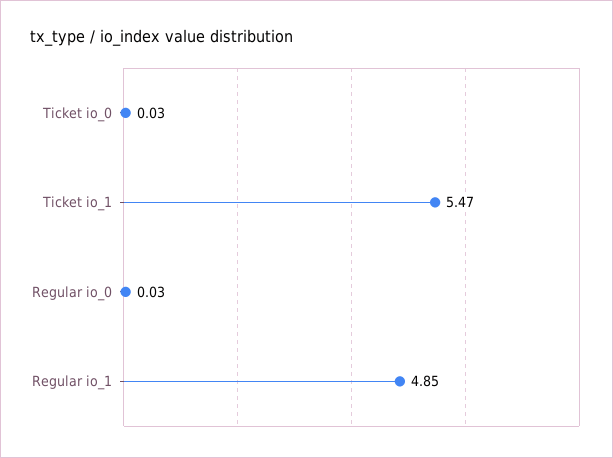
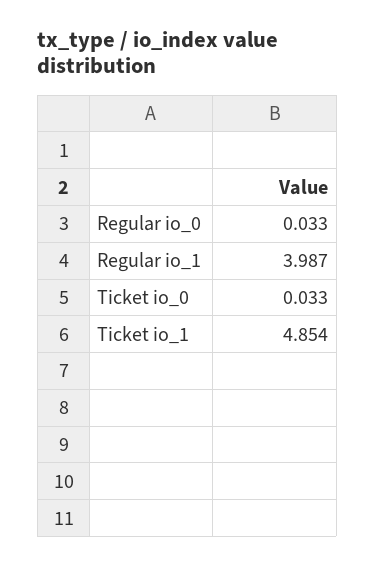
  {
    "Ticket io_0": 0.033,
-   "Ticket io_1": 5.47,
+   "Ticket io_1": 4.854,
    "Regular io_0": 0.033,
-   "Regular io_1": 4.85
+   "Regular io_1": 3.987
  }

